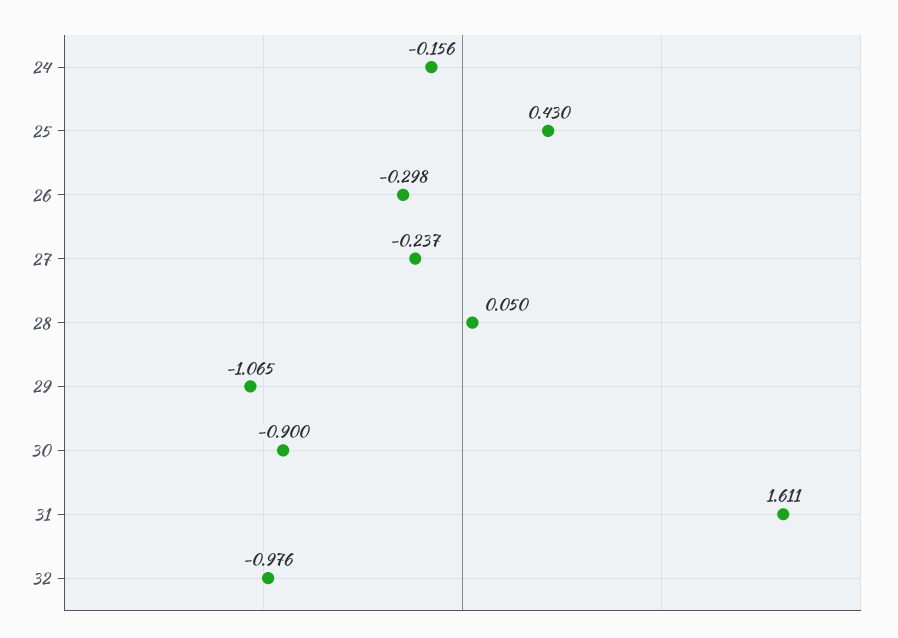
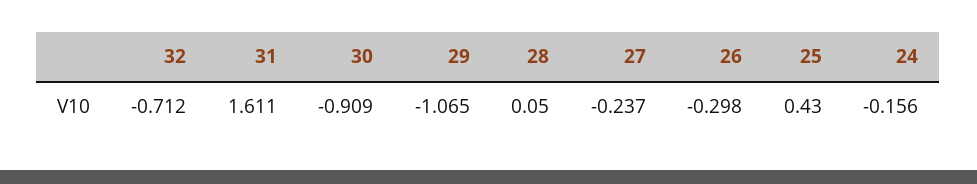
  {
    "24": -0.156,
    "25": 0.43,
    "26": -0.298,
    "27": -0.237,
    "28": 0.05,
    "29": -1.065,
-   "30": -0.9,
+   "30": -0.909,
    "31": 1.611,
-   "32": -0.976
+   "32": -0.712
  }

